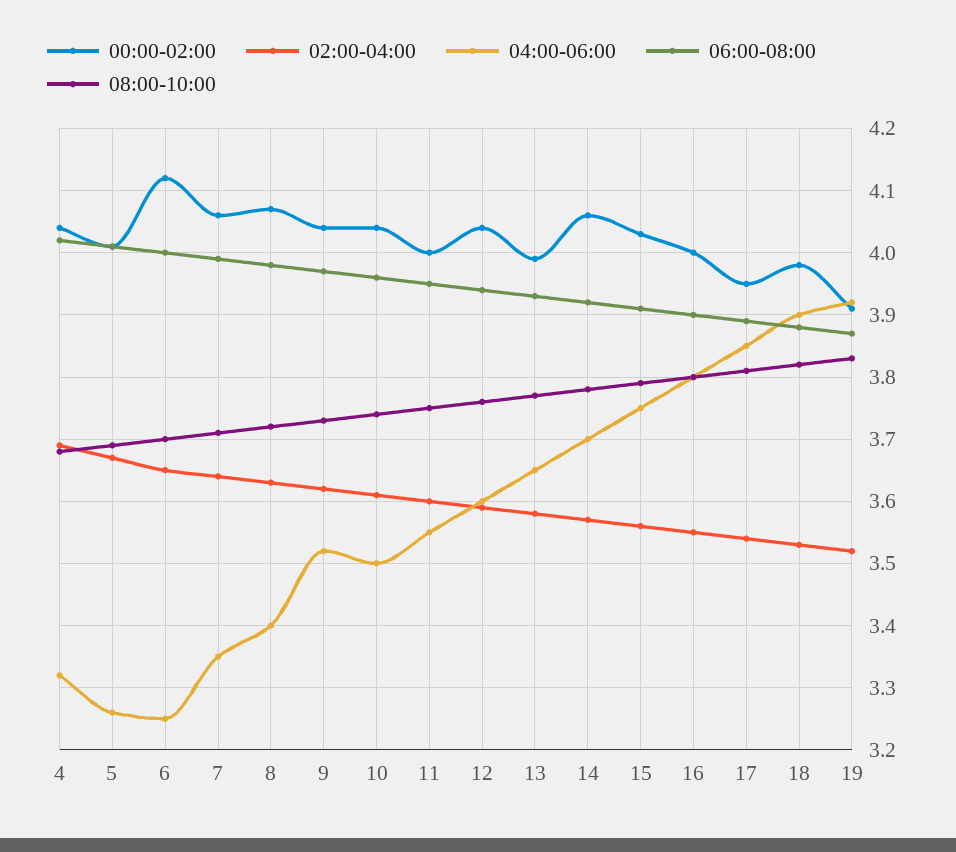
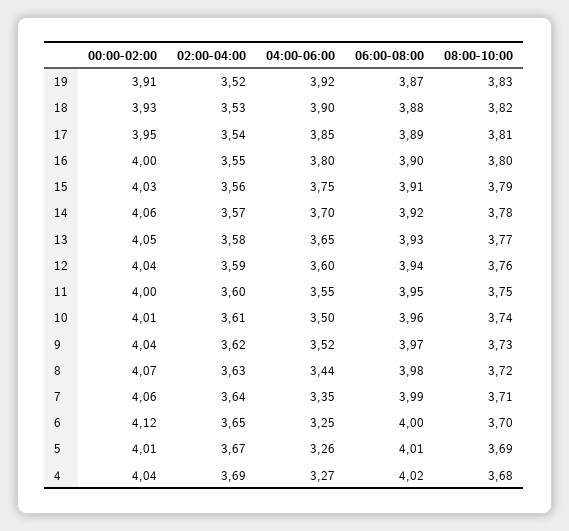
  {
    "00:00-02:00": {
      "4": 4.04,
      "5": 4.01,
      "6": 4.12,
      "7": 4.06,
      "8": 4.07,
      "9": 4.04,
-     "10": 4.04,
+     "10": 4.01,
      "11": 4,
      "12": 4.04,
-     "13": 3.99,
+     "13": 4.05,
      "14": 4.06,
      "15": 4.03,
      "16": 4,
      "17": 3.95,
-     "18": 3.98,
+     "18": 3.93,
      "19": 3.91
    },
    "02:00-04:00": {
      "4": 3.69,
      "5": 3.67,
      "6": 3.65,
      "7": 3.64,
      "8": 3.63,
      "9": 3.62,
      "10": 3.61,
      "11": 3.6,
      "12": 3.59,
      "13": 3.58,
      "14": 3.57,
      "15": 3.56,
      "16": 3.55,
      "17": 3.54,
      "18": 3.53,
      "19": 3.52
    },
    "04:00-06:00": {
-     "4": 3.32,
+     "4": 3.27,
      "5": 3.26,
      "6": 3.25,
      "7": 3.35,
-     "8": 3.4,
+     "8": 3.44,
      "9": 3.52,
      "10": 3.5,
      "11": 3.55,
      "12": 3.6,
      "13": 3.65,
      "14": 3.7,
      "15": 3.75,
      "16": 3.8,
      "17": 3.85,
      "18": 3.9,
      "19": 3.92
    },
    "06:00-08:00": {
      "4": 4.02,
      "5": 4.01,
      "6": 4,
      "7": 3.99,
      "8": 3.98,
      "9": 3.97,
      "10": 3.96,
      "11": 3.95,
      "12": 3.94,
      "13": 3.93,
      "14": 3.92,
      "15": 3.91,
      "16": 3.9,
      "17": 3.89,
      "18": 3.88,
      "19": 3.87
    },
    "08:00-10:00": {
      "4": 3.68,
      "5": 3.69,
      "6": 3.7,
      "7": 3.71,
      "8": 3.72,
      "9": 3.73,
      "10": 3.74,
      "11": 3.75,
      "12": 3.76,
      "13": 3.77,
      "14": 3.78,
      "15": 3.79,
      "16": 3.8,
      "17": 3.81,
      "18": 3.82,
      "19": 3.83
    }
  }

